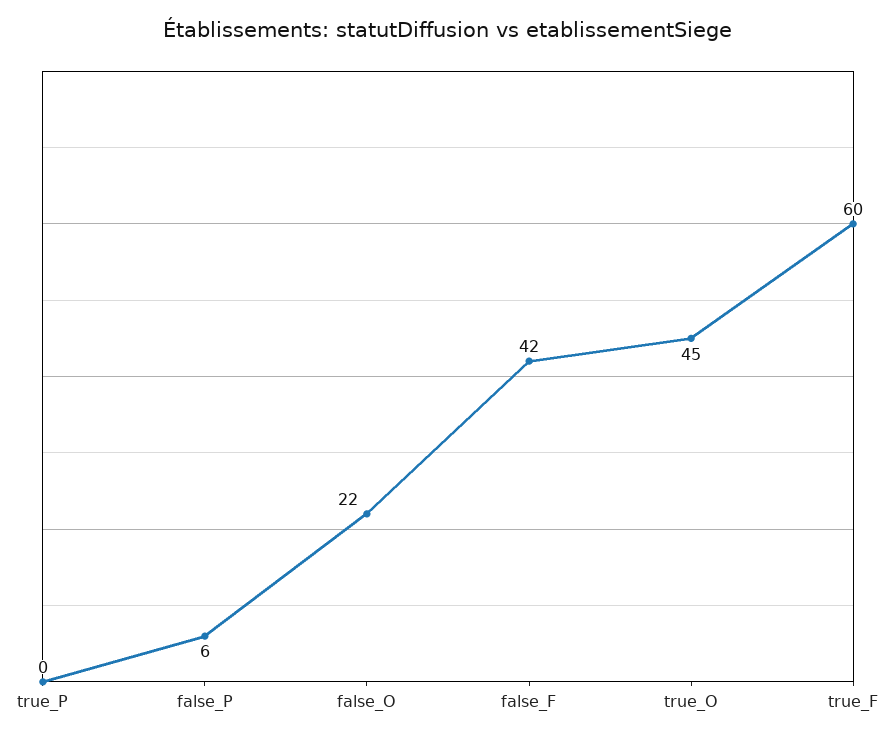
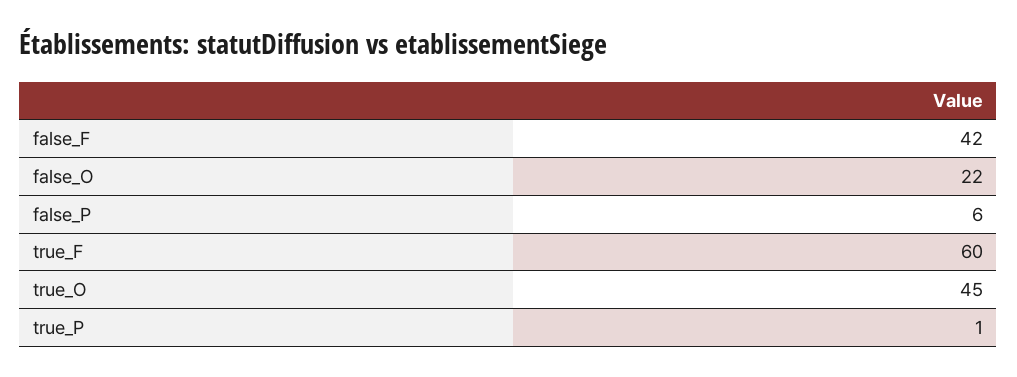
  {
-   "true_P": 0,
+   "true_P": 1,
    "false_P": 6,
    "false_O": 22,
    "false_F": 42,
    "true_O": 45,
    "true_F": 60
  }

